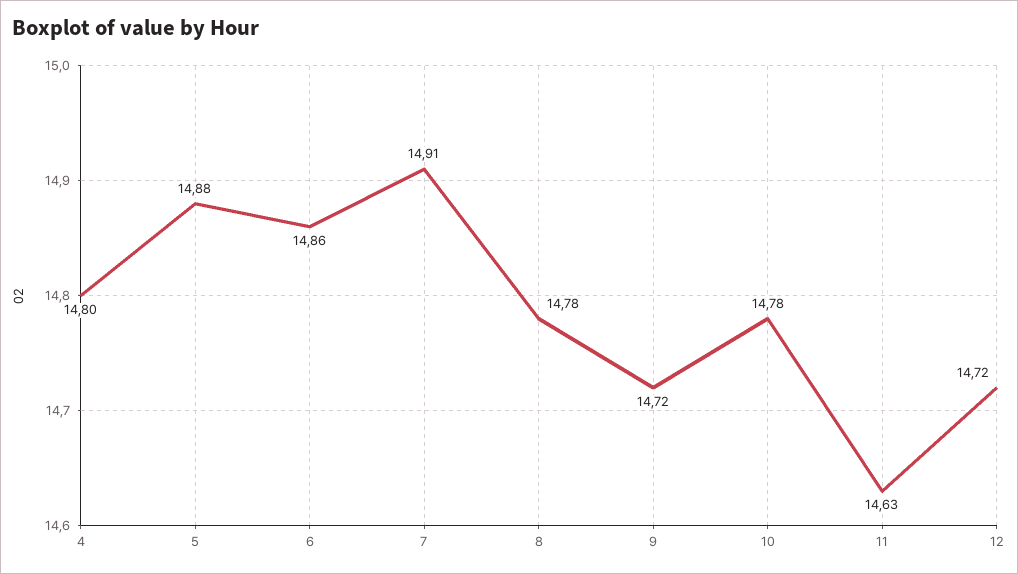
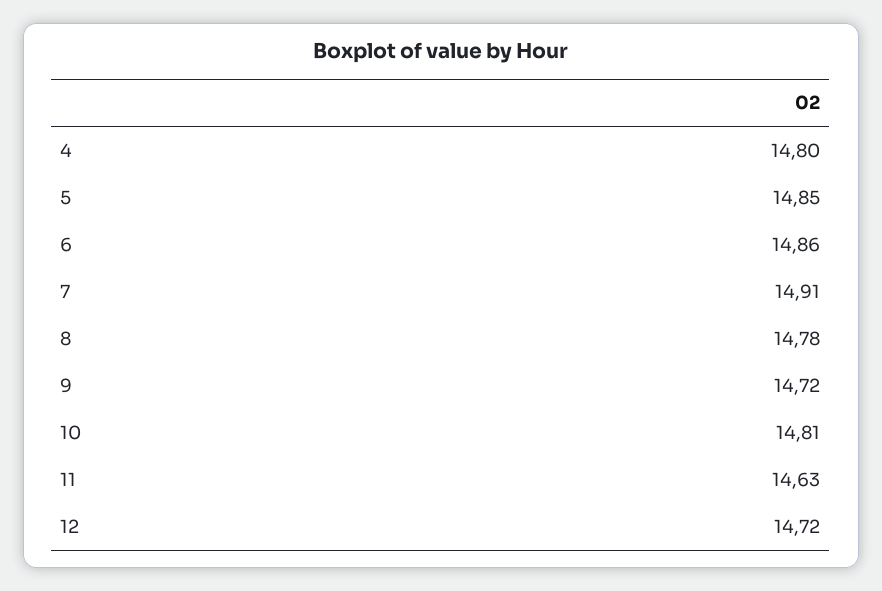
  {
    "4": 14.8,
-   "5": 14.88,
+   "5": 14.85,
    "6": 14.86,
    "7": 14.91,
    "8": 14.78,
    "9": 14.72,
-   "10": 14.78,
+   "10": 14.81,
    "11": 14.63,
    "12": 14.72
  }

